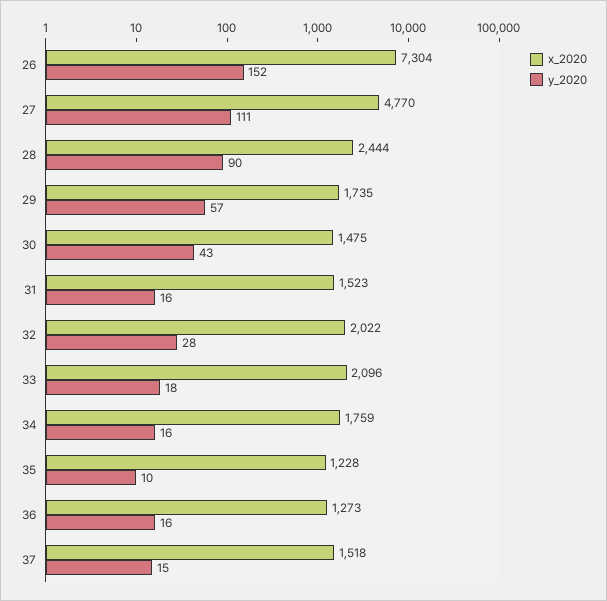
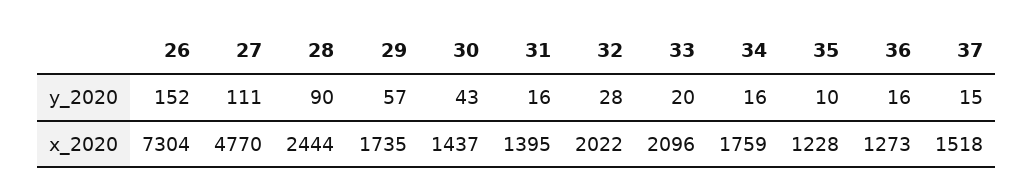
  {
    "x_2020": {
      "26": 7304,
      "27": 4770,
      "28": 2444,
      "29": 1735,
-     "30": 1475,
+     "30": 1437,
-     "31": 1523,
+     "31": 1395,
      "32": 2022,
      "33": 2096,
      "34": 1759,
      "35": 1228,
      "36": 1273,
      "37": 1518
    },
    "y_2020": {
      "26": 152,
      "27": 111,
      "28": 90,
      "29": 57,
      "30": 43,
      "31": 16,
      "32": 28,
-     "33": 18,
+     "33": 20,
      "34": 16,
      "35": 10,
      "36": 16,
      "37": 15
    }
  }

